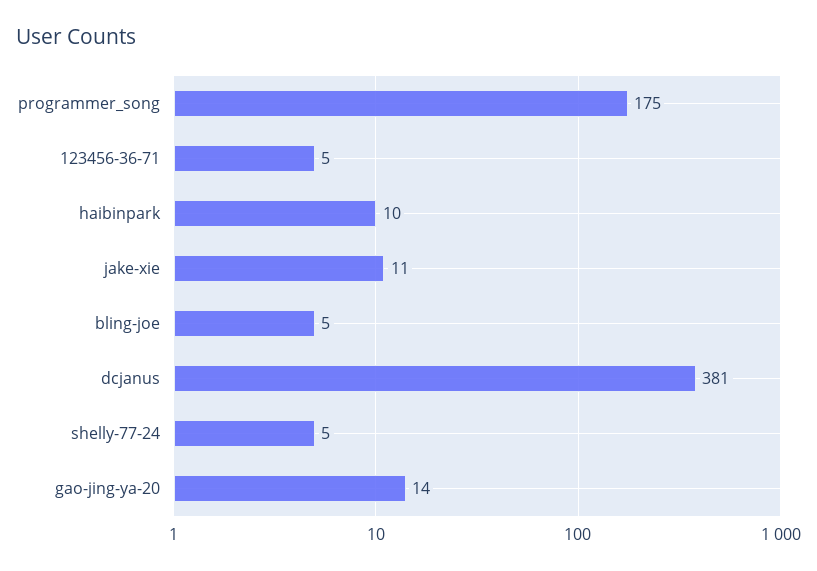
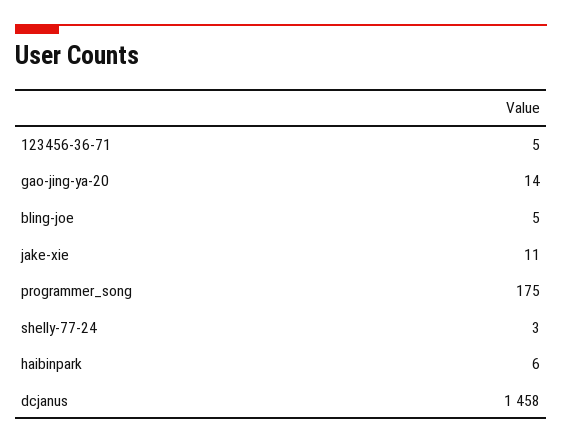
  {
    "programmer_song": 175,
    "123456-36-71": 5,
-   "haibinpark": 10,
+   "haibinpark": 6,
    "jake-xie": 11,
    "bling-joe": 5,
-   "dcjanus": 381,
+   "dcjanus": 1458,
-   "shelly-77-24": 5,
+   "shelly-77-24": 3,
    "gao-jing-ya-20": 14
  }

